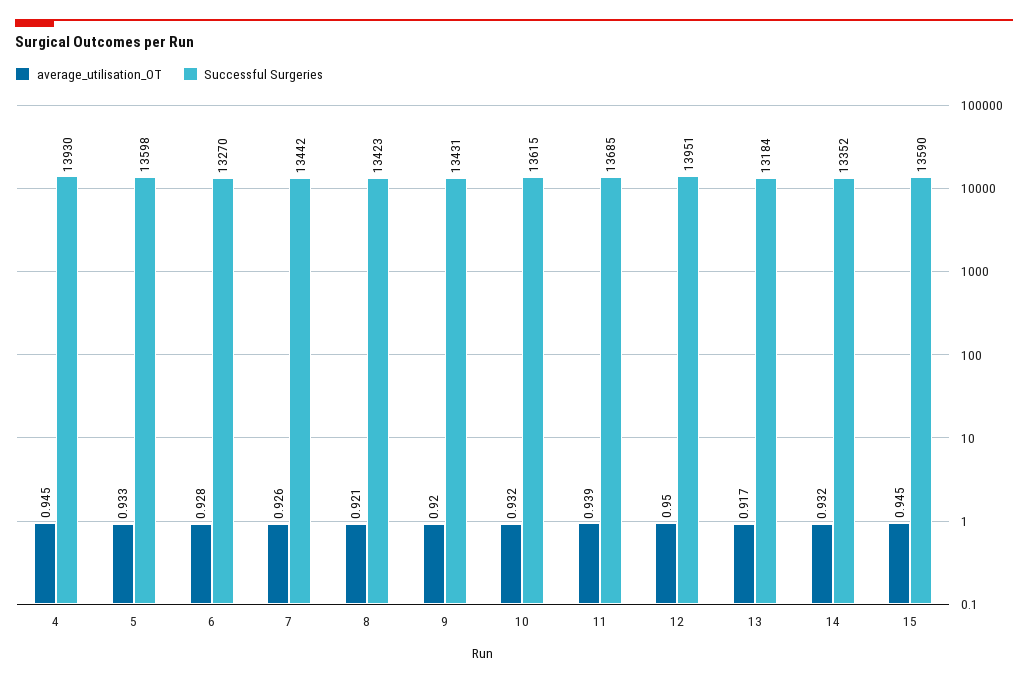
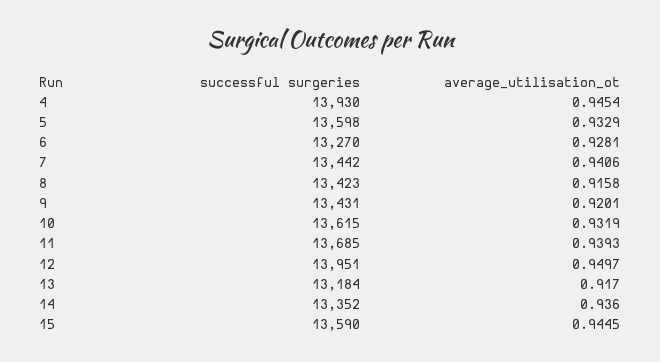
  {
    "average_utilisation_OT": {
      "4": 0.9454,
      "5": 0.9329,
      "6": 0.9281,
-     "7": 0.926,
+     "7": 0.9406,
-     "8": 0.921,
+     "8": 0.9158,
      "9": 0.9201,
      "10": 0.9319,
      "11": 0.9393,
      "12": 0.9497,
      "13": 0.917,
-     "14": 0.932,
+     "14": 0.936,
      "15": 0.9445
    },
    "Successful Surgeries": {
      "4": 13930,
      "5": 13598,
      "6": 13270,
      "7": 13442,
      "8": 13423,
      "9": 13431,
      "10": 13615,
      "11": 13685,
      "12": 13951,
      "13": 13184,
      "14": 13352,
      "15": 13590
    }
  }

